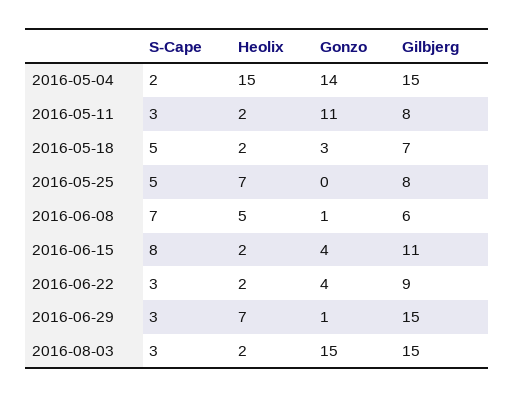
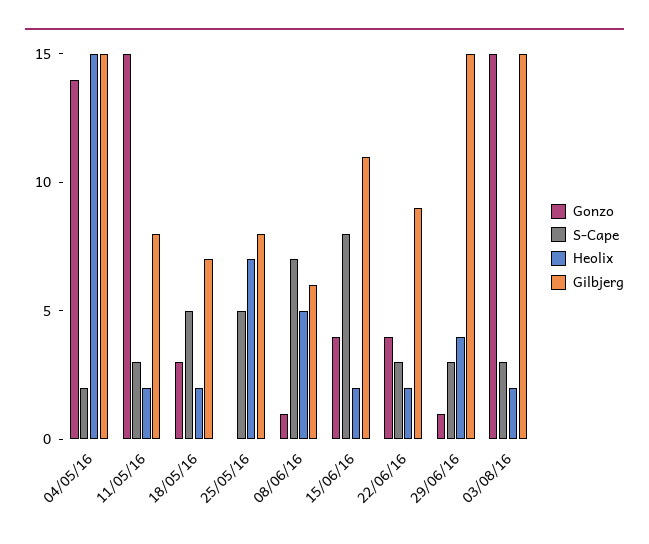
  {
    "S-Cape": {
      "2016-05-04": 2,
      "2016-05-11": 3,
      "2016-05-18": 5,
      "2016-05-25": 5,
      "2016-06-08": 7,
      "2016-06-15": 8,
      "2016-06-22": 3,
      "2016-06-29": 3,
      "2016-08-03": 3
    },
    "Heolix": {
      "2016-05-04": 15,
      "2016-05-11": 2,
      "2016-05-18": 2,
      "2016-05-25": 7,
      "2016-06-08": 5,
      "2016-06-15": 2,
      "2016-06-22": 2,
-     "2016-06-29": 7,
+     "2016-06-29": 4,
      "2016-08-03": 2
    },
    "Gonzo": {
      "2016-05-04": 14,
-     "2016-05-11": 11,
+     "2016-05-11": 15,
      "2016-05-18": 3,
      "2016-05-25": 0,
      "2016-06-08": 1,
      "2016-06-15": 4,
      "2016-06-22": 4,
      "2016-06-29": 1,
      "2016-08-03": 15
    },
    "Gilbjerg": {
      "2016-05-04": 15,
      "2016-05-11": 8,
      "2016-05-18": 7,
      "2016-05-25": 8,
      "2016-06-08": 6,
      "2016-06-15": 11,
      "2016-06-22": 9,
      "2016-06-29": 15,
      "2016-08-03": 15
    }
  }

